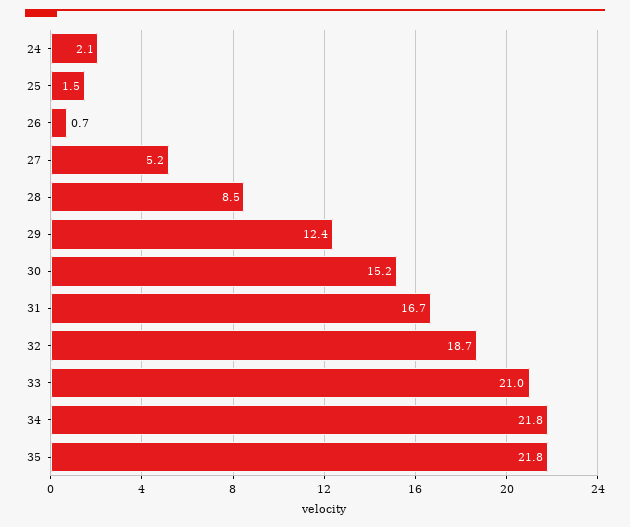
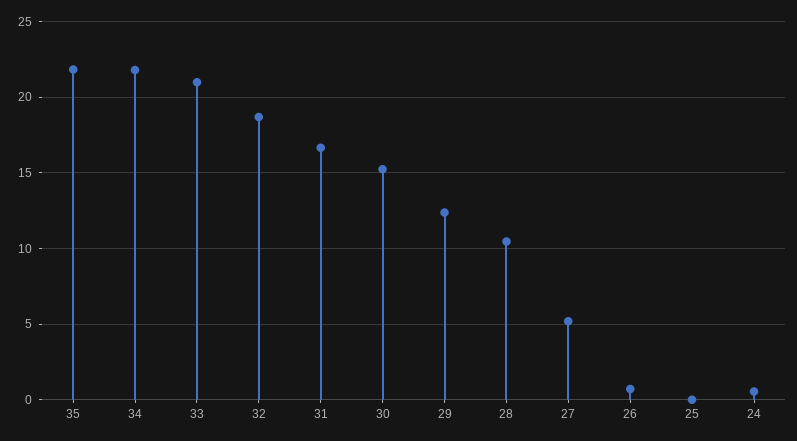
  {
-   "24": 2.1,
+   "24": 0.5,
-   "25": 1.5,
+   "25": 0,
    "26": 0.7,
    "27": 5.2,
-   "28": 8.5,
+   "28": 10.5,
    "29": 12.4,
    "30": 15.2,
    "31": 16.7,
    "32": 18.7,
    "33": 21,
    "34": 21.8,
    "35": 21.8
  }

